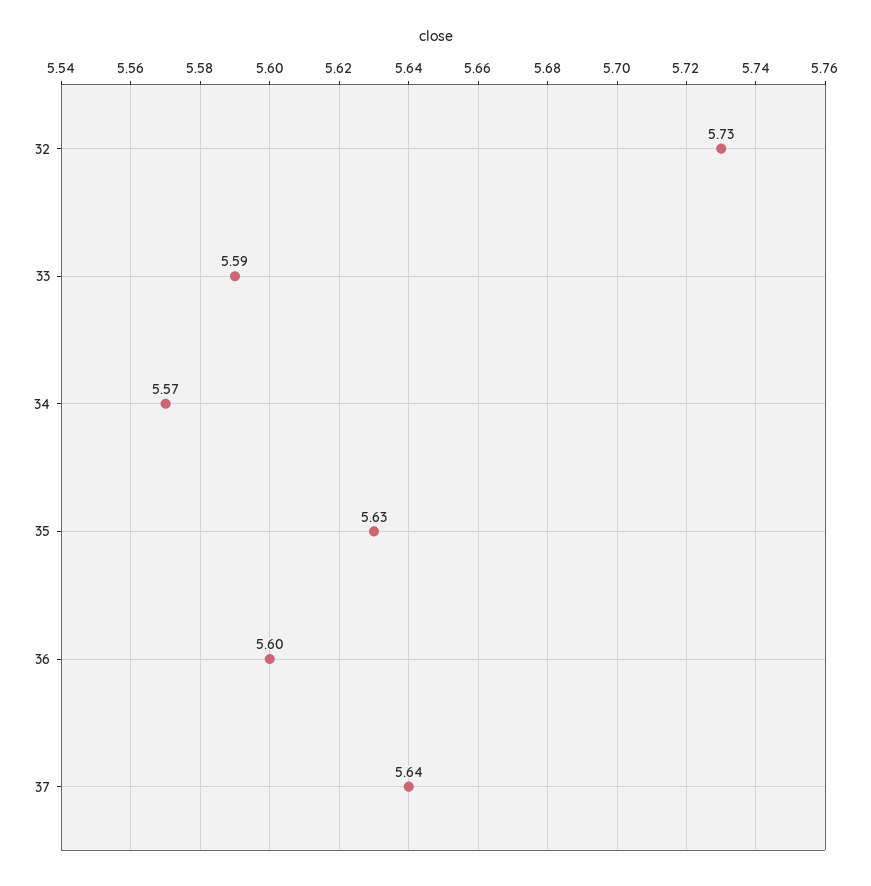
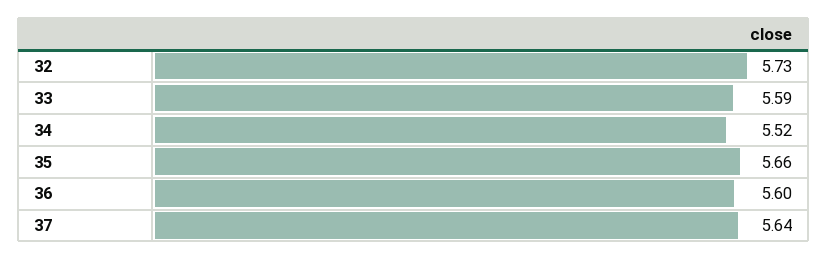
  {
    "32": 5.73,
    "33": 5.59,
-   "34": 5.57,
+   "34": 5.52,
-   "35": 5.63,
+   "35": 5.66,
    "36": 5.6,
    "37": 5.64
  }

